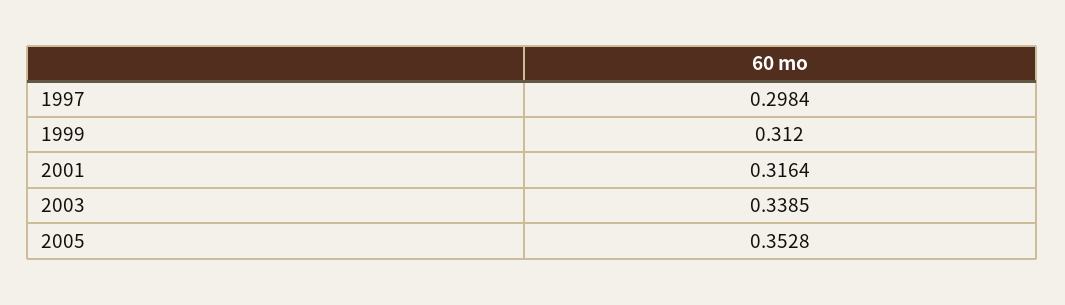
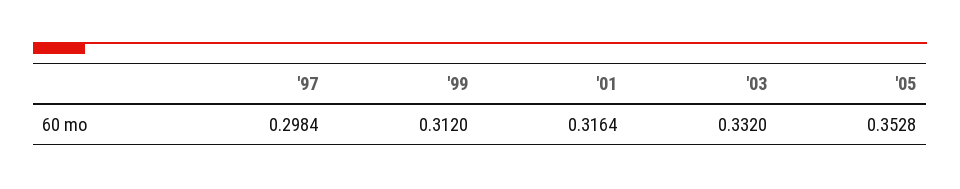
  {
    "1997": 0.2984,
    "1999": 0.312,
    "2001": 0.3164,
-   "2003": 0.3385,
+   "2003": 0.332,
    "2005": 0.3528
  }

